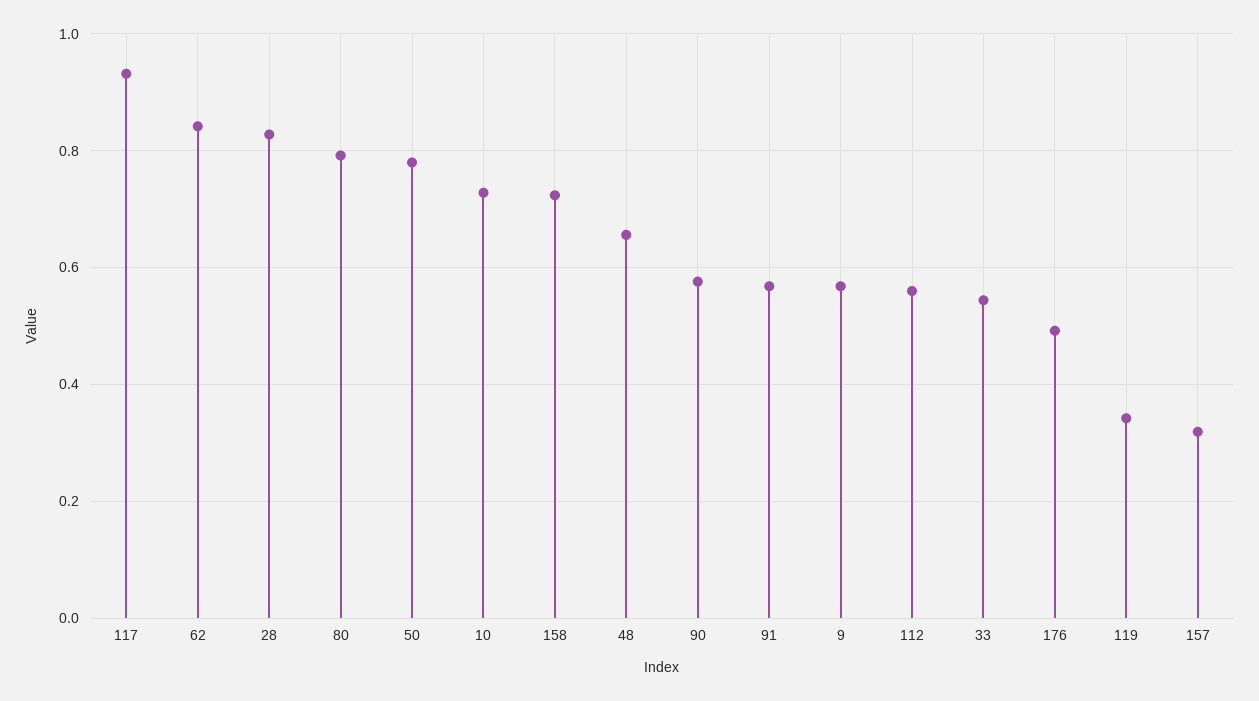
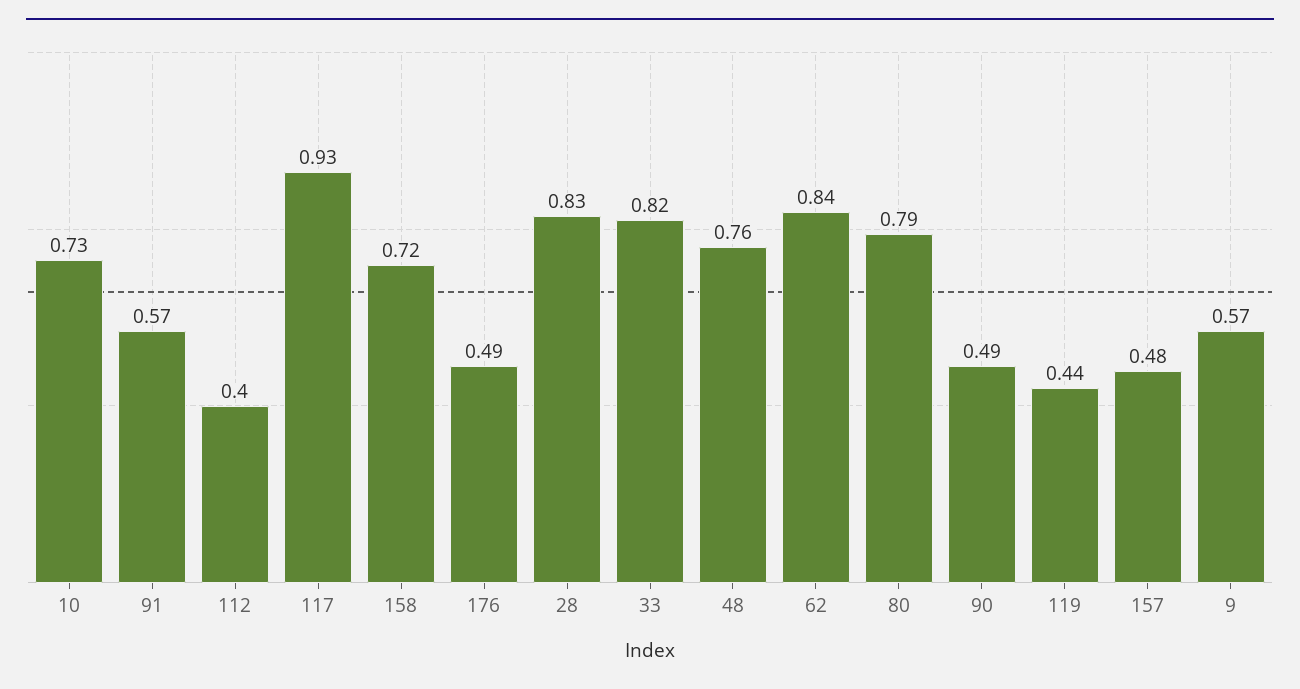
  {
    "117": 0.93,
    "62": 0.84,
    "28": 0.83,
    "80": 0.79,
-   "50": 0.78,
    "10": 0.73,
    "158": 0.72,
-   "48": 0.66,
+   "48": 0.76,
-   "90": 0.58,
+   "90": 0.49,
    "91": 0.57,
    "9": 0.57,
-   "112": 0.56,
+   "112": 0.4,
-   "33": 0.54,
+   "33": 0.82,
    "176": 0.49,
-   "119": 0.34,
+   "119": 0.44,
-   "157": 0.32
+   "157": 0.48
  }

